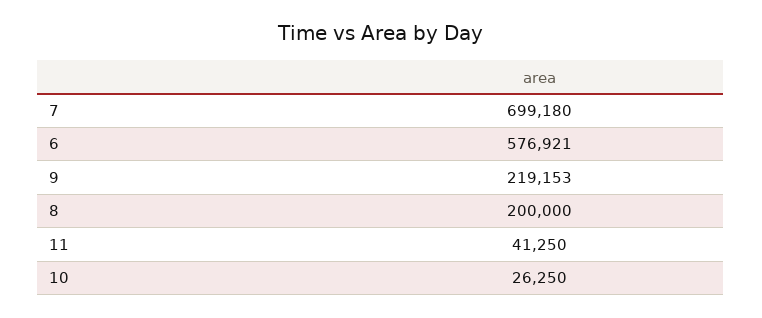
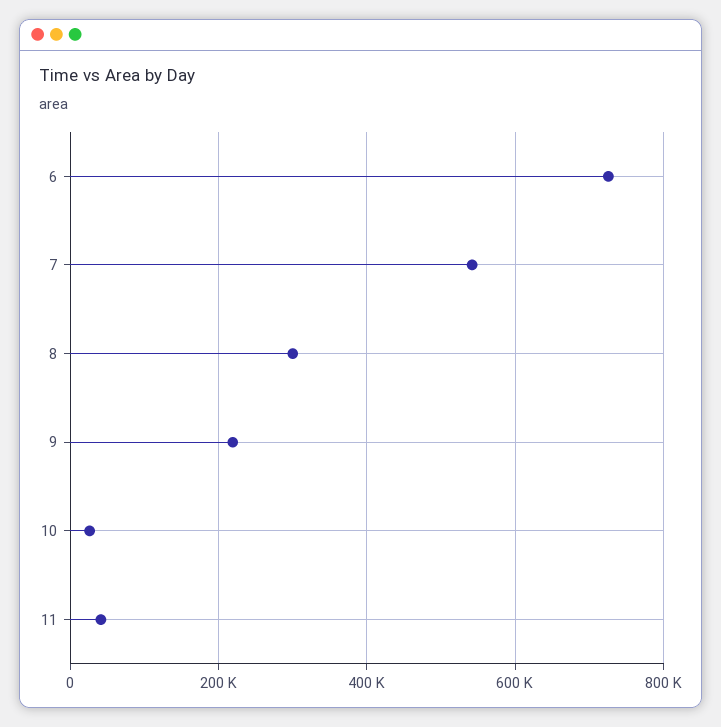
  {
-   "7": 699180,
+   "7": 540000,
-   "6": 576921,
+   "6": 720000,
    "9": 219153,
-   "8": 200000,
+   "8": 300000,
    "11": 41250,
    "10": 26250
  }

